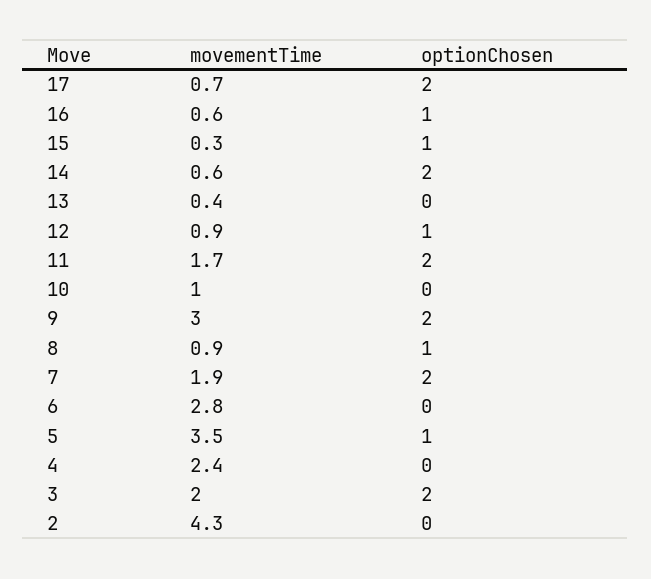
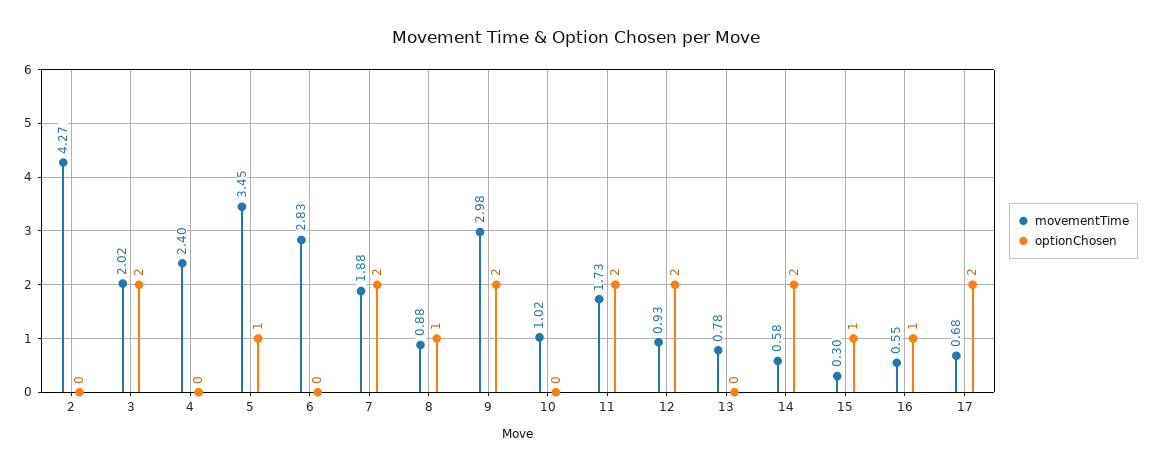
  {
    "movementTime": {
      "17": 0.68,
      "16": 0.55,
      "15": 0.3,
      "14": 0.58,
-     "13": 0.4,
+     "13": 0.78,
      "12": 0.93,
      "11": 1.73,
      "10": 1.02,
      "9": 2.98,
      "8": 0.88,
      "7": 1.88,
      "6": 2.83,
      "5": 3.45,
      "4": 2.4,
      "3": 2.02,
      "2": 4.27
    },
    "optionChosen": {
      "17": 2,
      "16": 1,
      "15": 1,
      "14": 2,
      "13": 0,
-     "12": 1,
+     "12": 2,
      "11": 2,
      "10": 0,
      "9": 2,
      "8": 1,
      "7": 2,
      "6": 0,
      "5": 1,
      "4": 0,
      "3": 2,
      "2": 0
    }
  }

